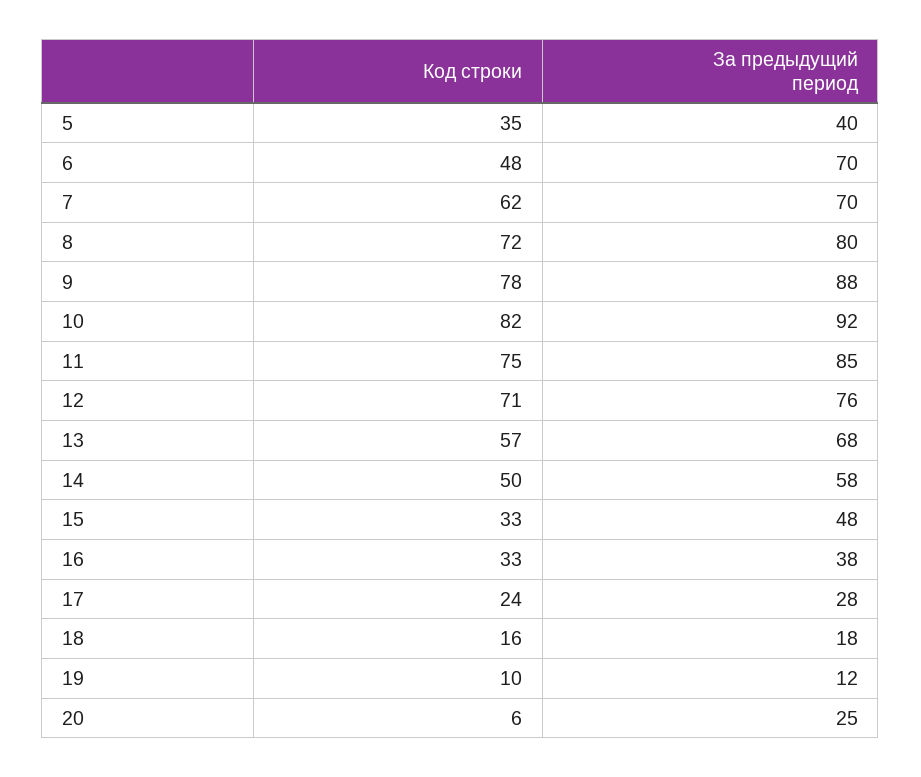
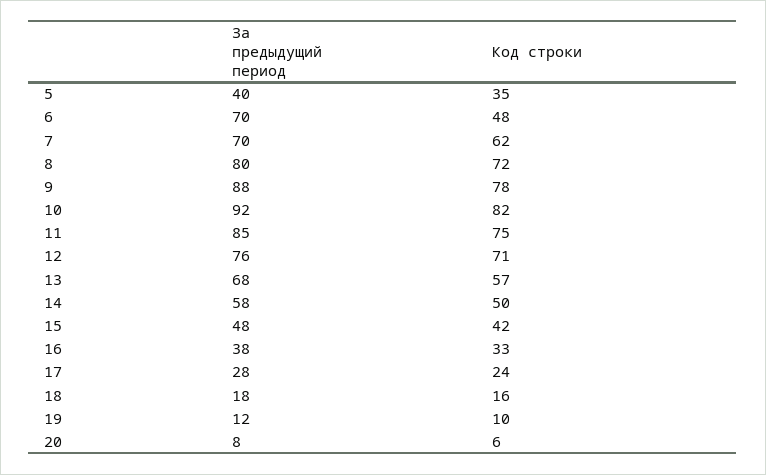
  {
    "Код строки": {
      "5": 35,
      "6": 48,
      "7": 62,
      "8": 72,
      "9": 78,
      "10": 82,
      "11": 75,
      "12": 71,
      "13": 57,
      "14": 50,
-     "15": 33,
+     "15": 42,
      "16": 33,
      "17": 24,
      "18": 16,
      "19": 10,
      "20": 6
    },
    "За предыдущий период": {
      "5": 40,
      "6": 70,
      "7": 70,
      "8": 80,
      "9": 88,
      "10": 92,
      "11": 85,
      "12": 76,
      "13": 68,
      "14": 58,
      "15": 48,
      "16": 38,
      "17": 28,
      "18": 18,
      "19": 12,
-     "20": 25
+     "20": 8
    }
  }

